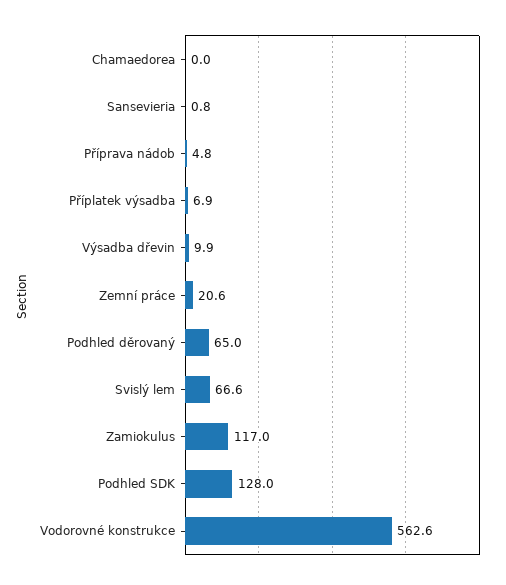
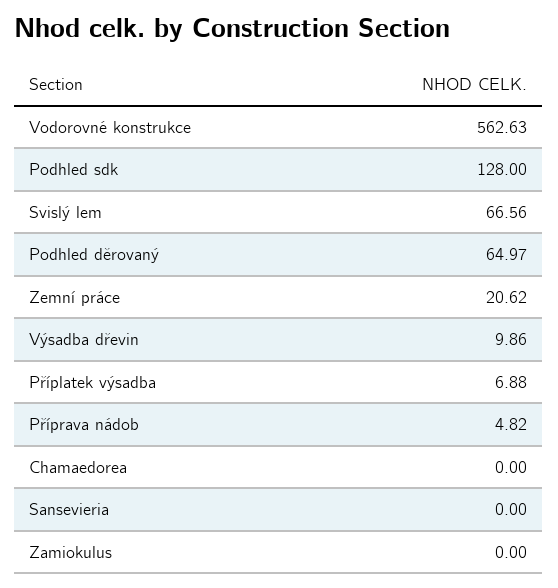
  {
    "Chamaedorea": 0,
-   "Sansevieria": 0.8,
+   "Sansevieria": 0,
    "Příprava nádob": 4.82,
    "Příplatek výsadba": 6.88,
    "Výsadba dřevin": 9.86,
    "Zemní práce": 20.62,
    "Podhled děrovaný": 64.97,
    "Svislý lem": 66.56,
-   "Zamiokulus": 117,
+   "Zamiokulus": 0,
    "Podhled SDK": 128,
    "Vodorovné konstrukce": 562.63
  }

